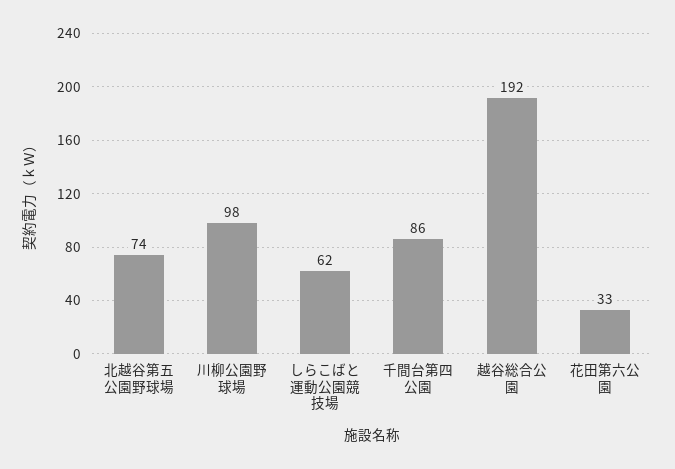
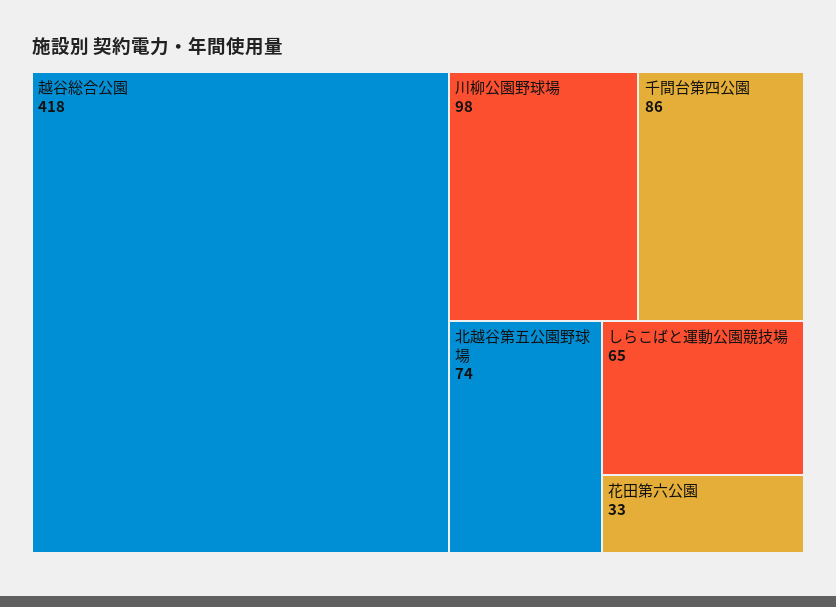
  {
    "北越谷第五公園野球場": 74,
    "川柳公園野球場": 98,
-   "しらこばと運動公園競技場": 62,
+   "しらこばと運動公園競技場": 65,
    "千間台第四公園": 86,
-   "越谷総合公園": 192,
+   "越谷総合公園": 418,
    "花田第六公園": 33
  }

